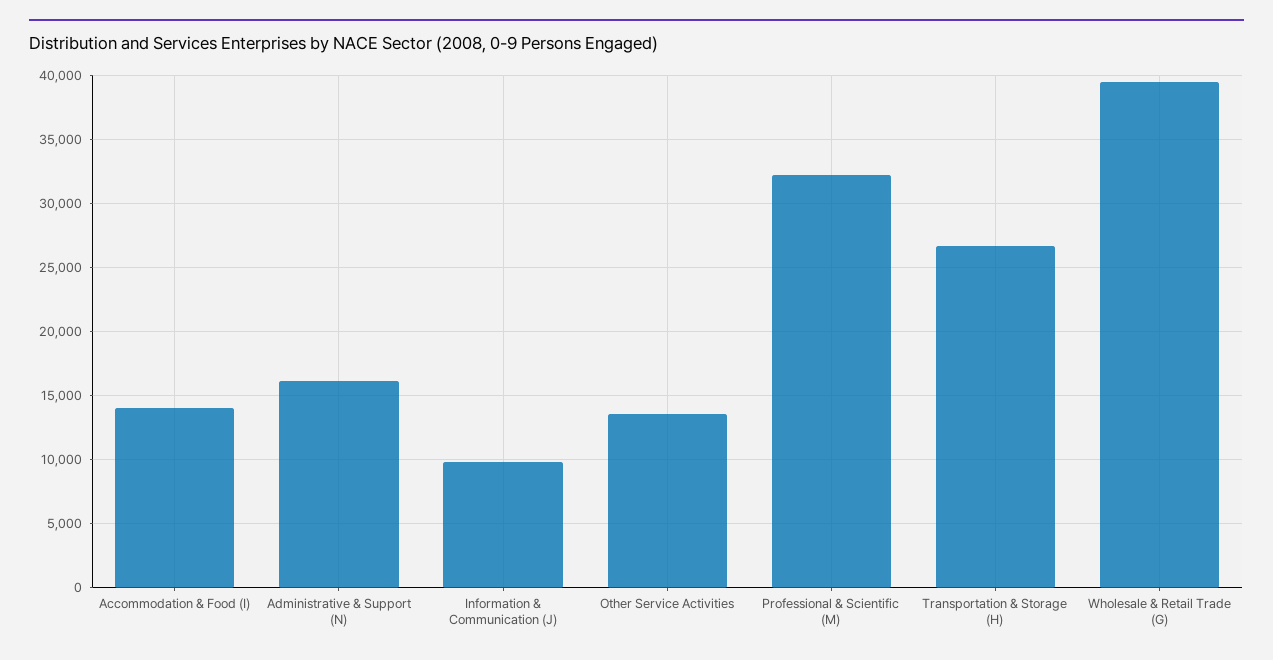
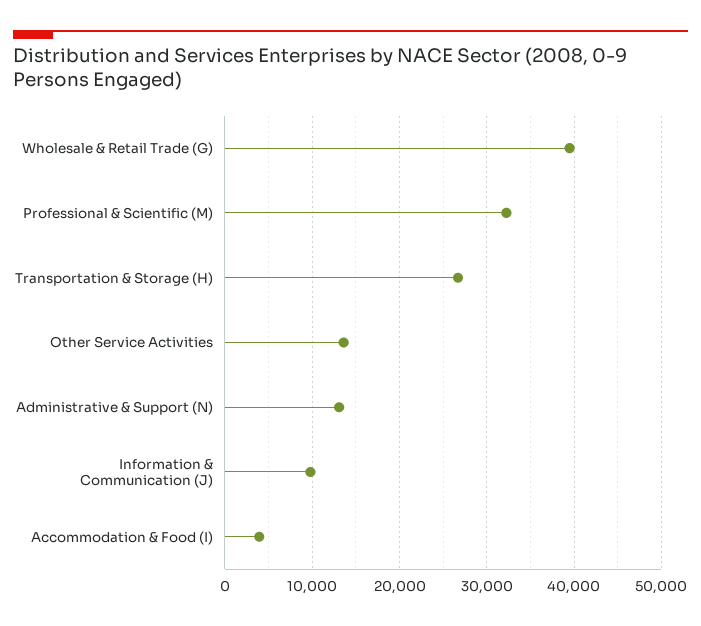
  {
-   "Accommodation & Food (I)": 14000,
+   "Accommodation & Food (I)": 4000,
-   "Administrative & Support (N)": 16000,
+   "Administrative & Support (N)": 13000,
    "Information & Communication (J)": 10000,
    "Other Service Activities": 13500,
    "Professional & Scientific (M)": 32000,
    "Transportation & Storage (H)": 26500,
    "Wholesale & Retail Trade (G)": 39500
  }

